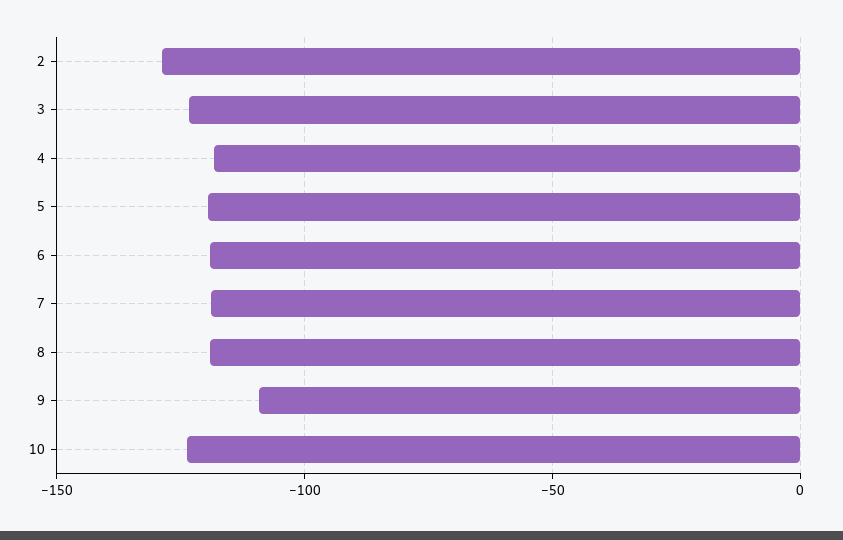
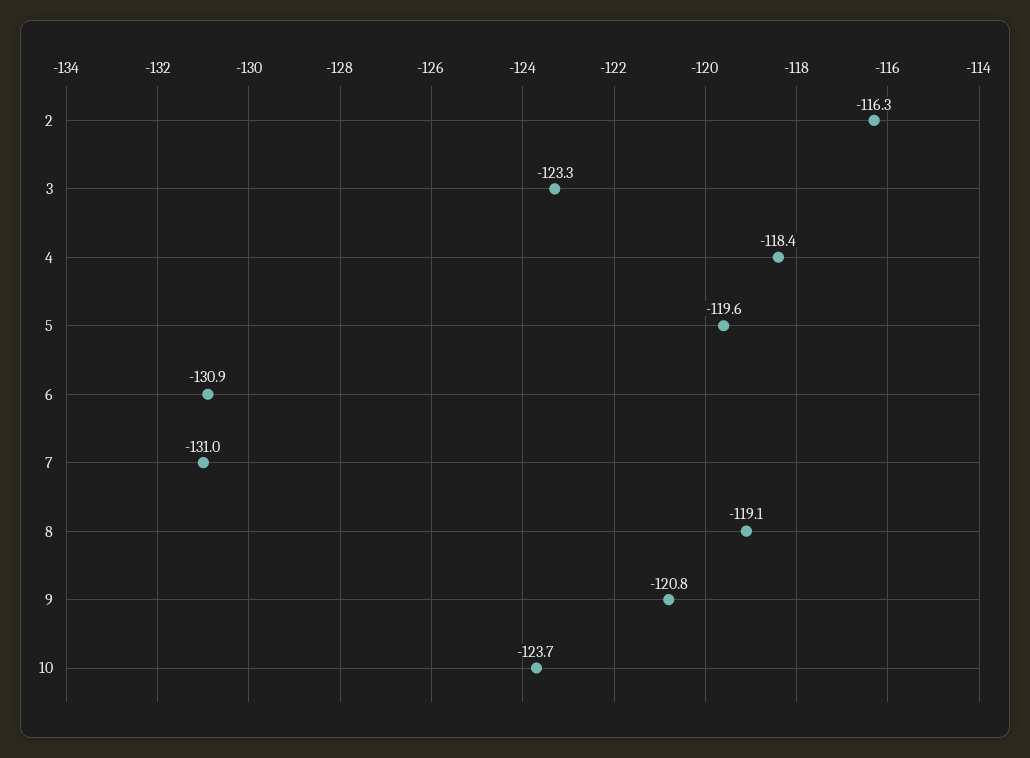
  {
-   "2": -130,
+   "2": -116.3,
    "3": -123.3,
    "4": -118.4,
    "5": -119.6,
-   "6": -120,
+   "6": -130.9,
-   "7": -120,
+   "7": -131,
    "8": -119.1,
-   "9": -110,
+   "9": -120.8,
    "10": -123.7
  }

